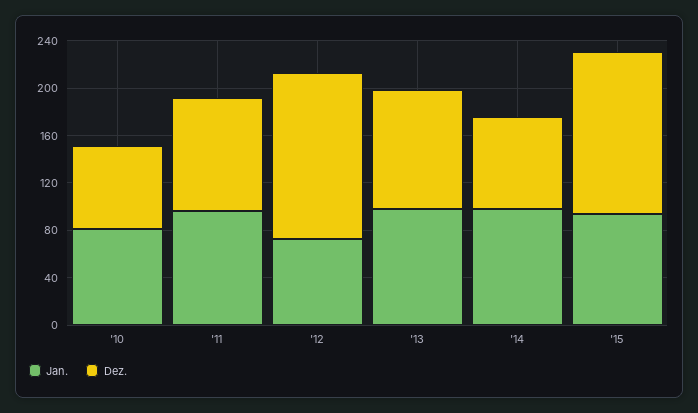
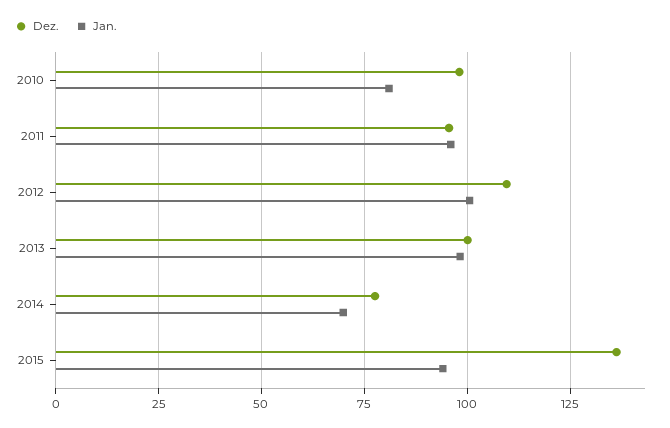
  {
    "Jan.": {
      "'10": 80,
      "'11": 95,
-     "'12": 70,
+     "'12": 100,
      "'13": 97.5,
-     "'14": 100,
+     "'14": 70,
      "'15": 95
    },
    "Dez.": {
-     "'10": 70,
+     "'10": 97.5,
      "'11": 95,
-     "'12": 140,
+     "'12": 110,
      "'13": 100,
      "'14": 77.5,
      "'15": 137.5
    }
  }

